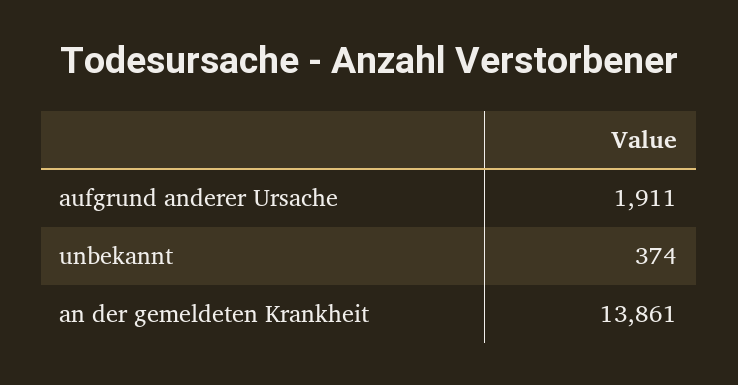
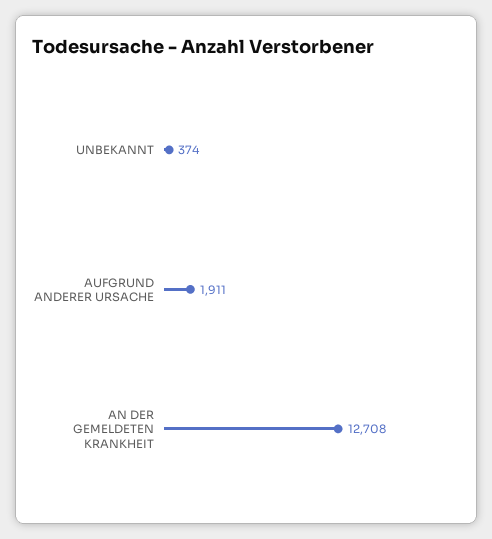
  {
    "aufgrund anderer Ursache": 1911,
    "unbekannt": 374,
-   "an der gemeldeten Krankheit": 13861
+   "an der gemeldeten Krankheit": 12708
  }

